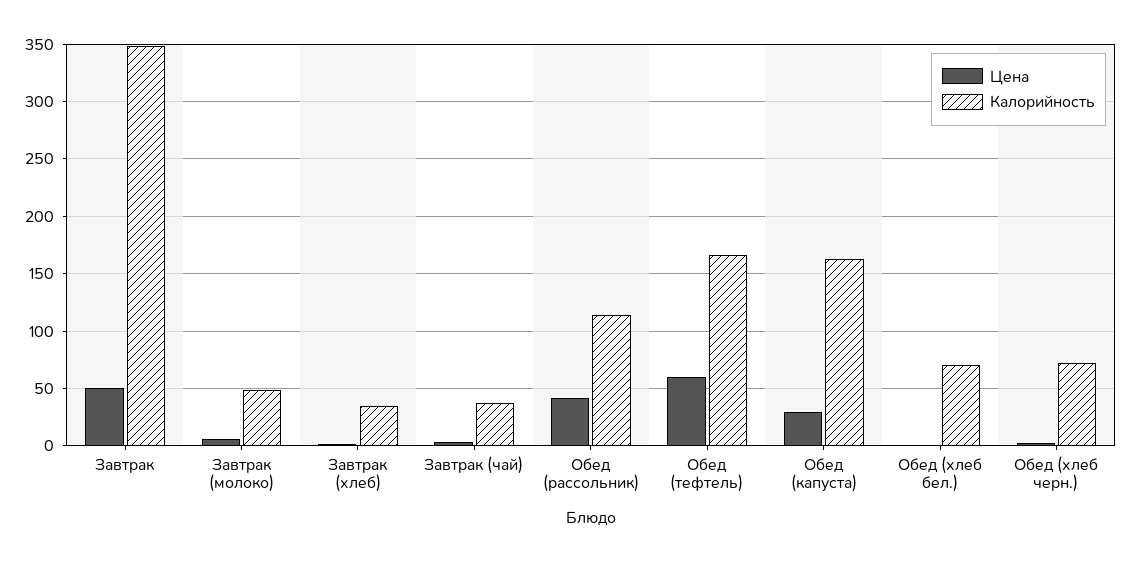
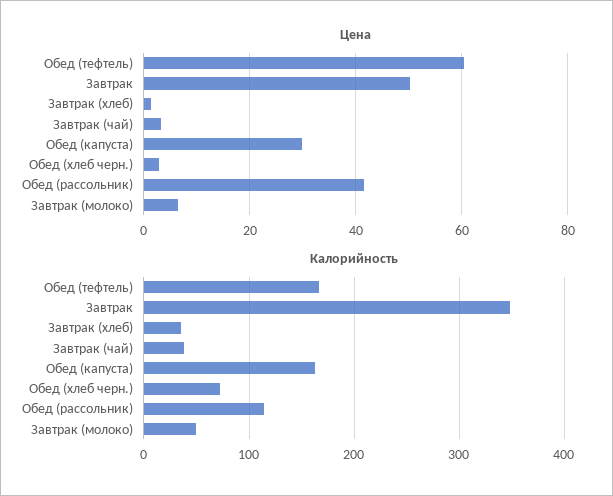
  {
    "Цена": {
      "Завтрак": 50,
      "Завтрак (молоко)": 6,
      "Завтрак (хлеб)": 2,
      "Завтрак (чай)": 4,
      "Обед (рассольник)": 42,
      "Обед (тефтель)": 60,
      "Обед (капуста)": 30,
-     "Обед (хлеб бел.)": 0,
      "Обед (хлеб черн.)": 2
    },
    "Калорийность": {
      "Завтрак": 350,
      "Завтрак (молоко)": 50,
      "Завтрак (хлеб)": 40,
      "Завтрак (чай)": 40,
      "Обед (рассольник)": 110,
      "Обед (тефтель)": 170,
      "Обед (капуста)": 160,
-     "Обед (хлеб бел.)": 70,
      "Обед (хлеб черн.)": 70
    }
  }

